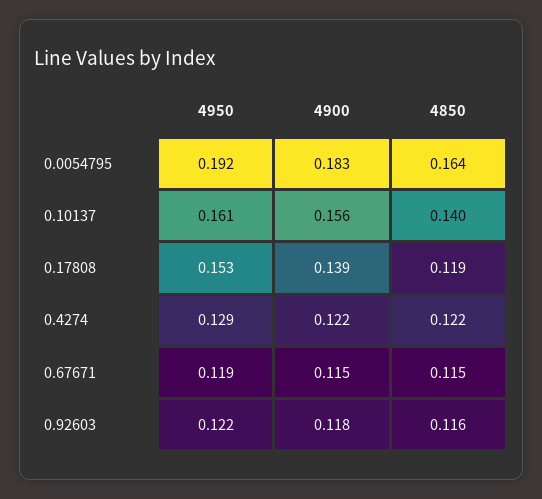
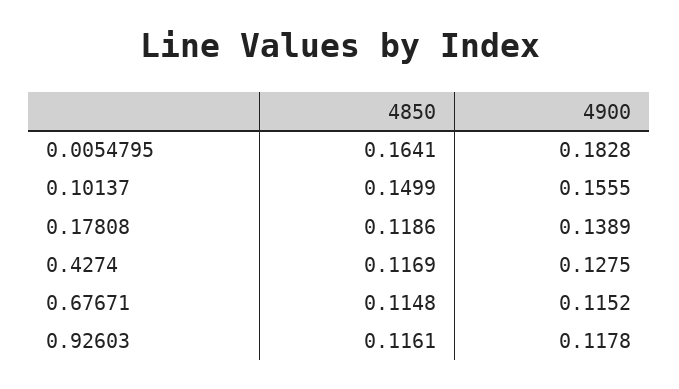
  {
-   "4950": {
-     "0.0054795": 0.192,
-     "0.10137": 0.161,
-     "0.17808": 0.153,
-     "0.4274": 0.129,
-     "0.67671": 0.119,
-     "0.92603": 0.122
-   },
    "4900": {
      "0.0054795": 0.1828,
      "0.10137": 0.1555,
      "0.17808": 0.1389,
-     "0.4274": 0.122,
+     "0.4274": 0.1275,
      "0.67671": 0.1152,
      "0.92603": 0.1178
    },
    "4850": {
      "0.0054795": 0.1641,
-     "0.10137": 0.14,
+     "0.10137": 0.1499,
      "0.17808": 0.1186,
-     "0.4274": 0.122,
+     "0.4274": 0.1169,
      "0.67671": 0.1148,
      "0.92603": 0.1161
    }
  }

